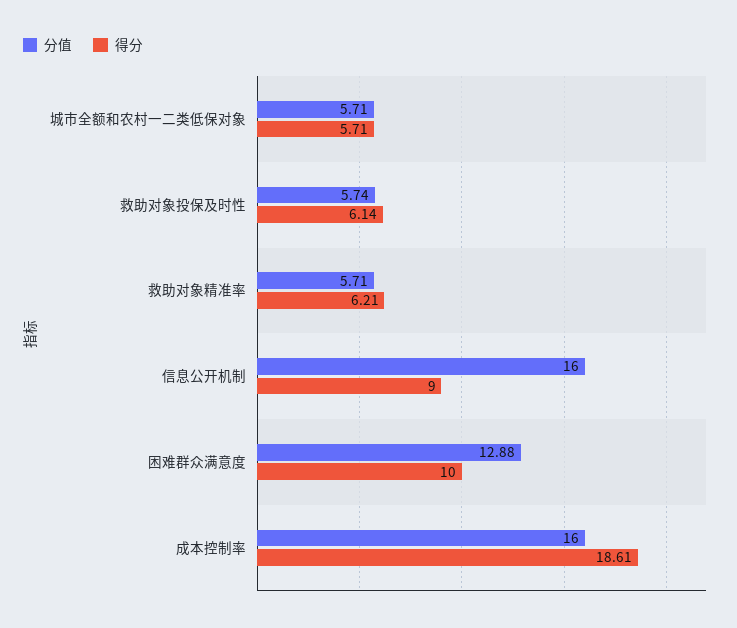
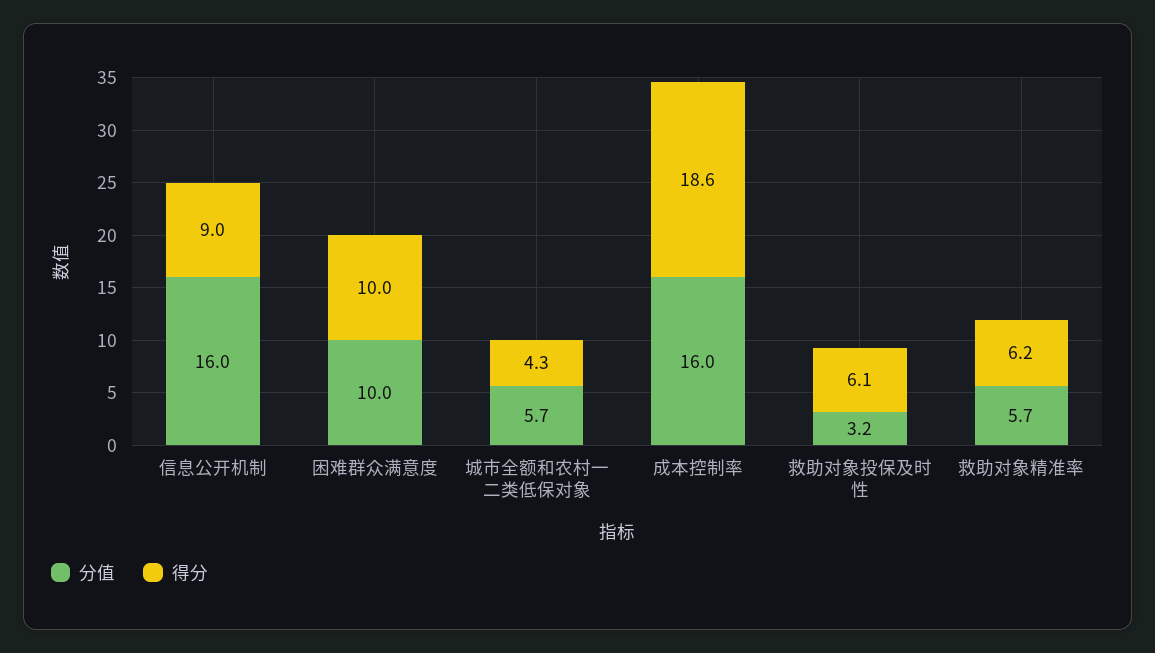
  {
    "分值": {
      "城市全额和农村一二类低保对象": 5.71,
-     "救助对象投保及时性": 5.74,
+     "救助对象投保及时性": 3.2,
      "救助对象精准率": 5.71,
      "信息公开机制": 16,
-     "困难群众满意度": 12.88,
+     "困难群众满意度": 10,
      "成本控制率": 16
    },
    "得分": {
-     "城市全额和农村一二类低保对象": 5.71,
+     "城市全额和农村一二类低保对象": 4.3,
      "救助对象投保及时性": 6.14,
      "救助对象精准率": 6.21,
      "信息公开机制": 9,
      "困难群众满意度": 10,
      "成本控制率": 18.61
    }
  }

